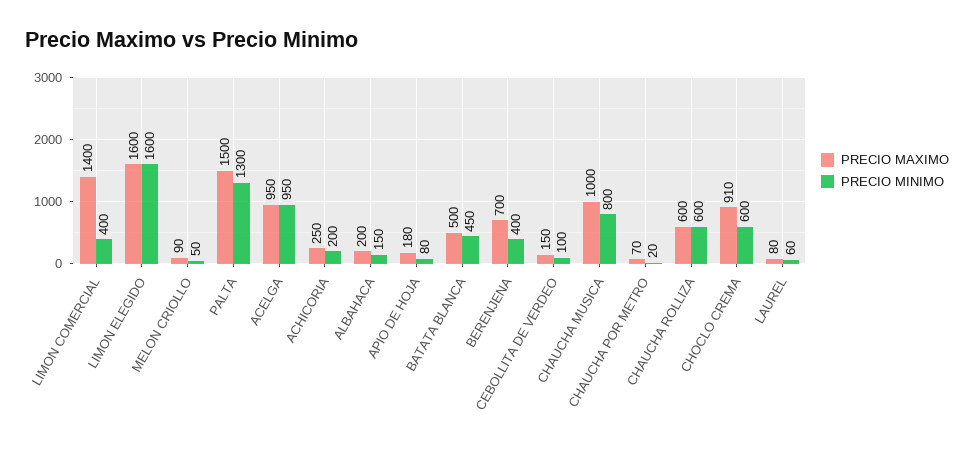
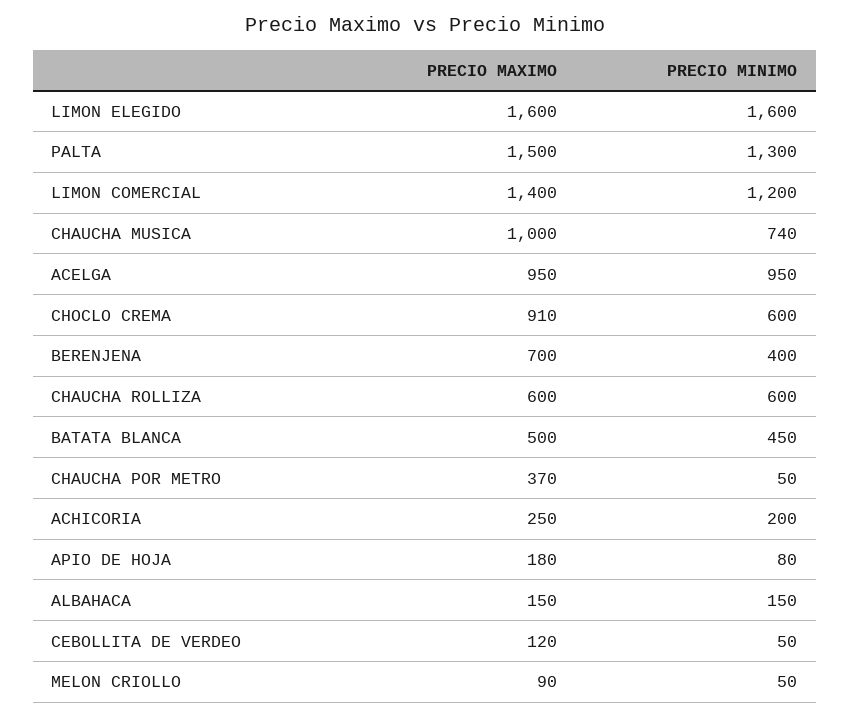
  {
    "PRECIO MAXIMO": {
      "LIMON COMERCIAL": 1400,
      "LIMON ELEGIDO": 1600,
      "MELON CRIOLLO": 90,
      "PALTA": 1500,
      "ACELGA": 950,
      "ACHICORIA": 250,
-     "ALBAHACA": 200,
+     "ALBAHACA": 150,
      "APIO DE HOJA": 180,
      "BATATA BLANCA": 500,
      "BERENJENA": 700,
-     "CEBOLLITA DE VERDEO": 150,
+     "CEBOLLITA DE VERDEO": 120,
      "CHAUCHA MUSICA": 1000,
-     "CHAUCHA POR METRO": 70,
+     "CHAUCHA POR METRO": 370,
      "CHAUCHA ROLLIZA": 600,
-     "CHOCLO CREMA": 910,
+     "CHOCLO CREMA": 910
-     "LAUREL": 80
    },
    "PRECIO MINIMO": {
-     "LIMON COMERCIAL": 400,
+     "LIMON COMERCIAL": 1200,
      "LIMON ELEGIDO": 1600,
      "MELON CRIOLLO": 50,
      "PALTA": 1300,
      "ACELGA": 950,
      "ACHICORIA": 200,
      "ALBAHACA": 150,
      "APIO DE HOJA": 80,
      "BATATA BLANCA": 450,
      "BERENJENA": 400,
-     "CEBOLLITA DE VERDEO": 100,
+     "CEBOLLITA DE VERDEO": 50,
-     "CHAUCHA MUSICA": 800,
+     "CHAUCHA MUSICA": 740,
-     "CHAUCHA POR METRO": 20,
+     "CHAUCHA POR METRO": 50,
      "CHAUCHA ROLLIZA": 600,
-     "CHOCLO CREMA": 600,
+     "CHOCLO CREMA": 600
-     "LAUREL": 60
    }
  }

